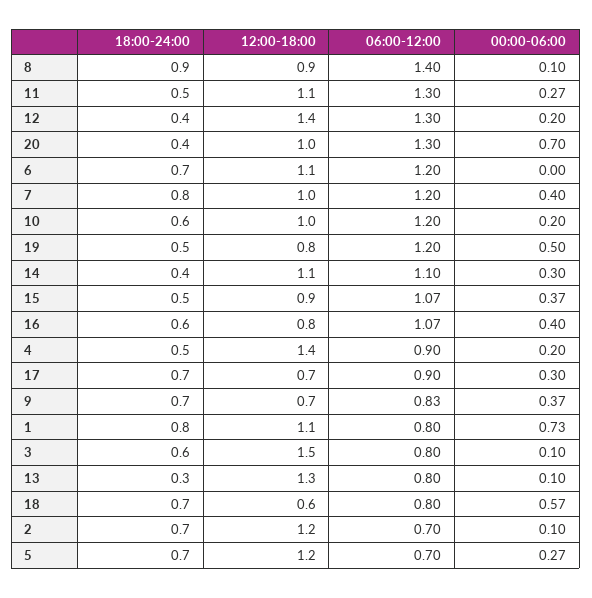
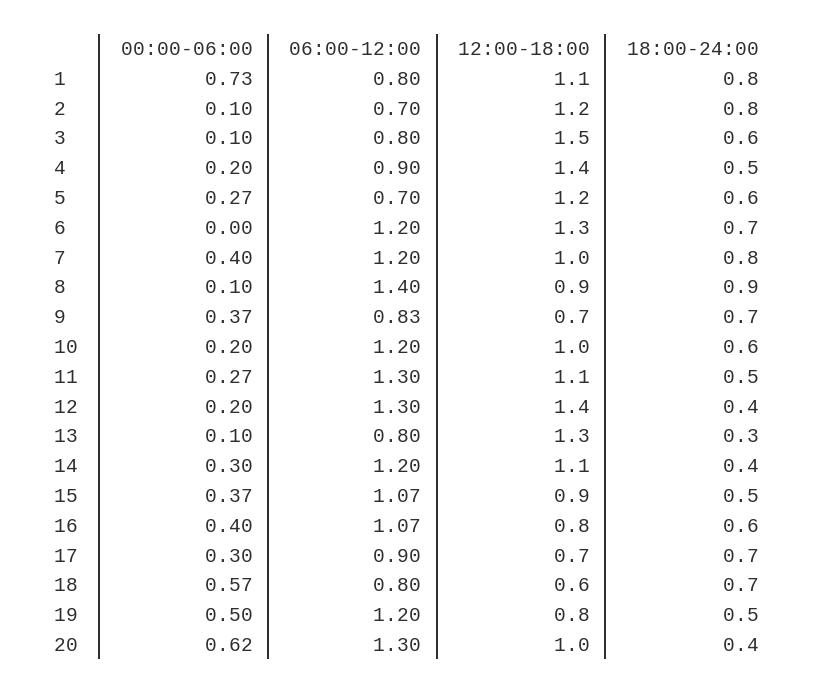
  {
    "18:00-24:00": {
      "8": 0.9,
      "11": 0.5,
      "12": 0.4,
      "20": 0.4,
      "6": 0.7,
      "7": 0.8,
      "10": 0.6,
      "19": 0.5,
      "14": 0.4,
      "15": 0.5,
      "16": 0.6,
      "4": 0.5,
      "17": 0.7,
      "9": 0.7,
      "1": 0.8,
      "3": 0.6,
      "13": 0.3,
      "18": 0.7,
-     "2": 0.7,
+     "2": 0.8,
-     "5": 0.7
+     "5": 0.6
    },
    "12:00-18:00": {
      "8": 0.9,
      "11": 1.1,
      "12": 1.4,
      "20": 1,
-     "6": 1.1,
+     "6": 1.3,
      "7": 1,
      "10": 1,
      "19": 0.8,
      "14": 1.1,
      "15": 0.9,
      "16": 0.8,
      "4": 1.4,
      "17": 0.7,
      "9": 0.7,
      "1": 1.1,
      "3": 1.5,
      "13": 1.3,
      "18": 0.6,
      "2": 1.2,
      "5": 1.2
    },
    "06:00-12:00": {
      "8": 1.4,
      "11": 1.3,
      "12": 1.3,
      "20": 1.3,
      "6": 1.2,
      "7": 1.2,
      "10": 1.2,
      "19": 1.2,
-     "14": 1.1,
+     "14": 1.2,
      "15": 1.07,
      "16": 1.07,
      "4": 0.9,
      "17": 0.9,
      "9": 0.83,
      "1": 0.8,
      "3": 0.8,
      "13": 0.8,
      "18": 0.8,
      "2": 0.7,
      "5": 0.7
    },
    "00:00-06:00": {
      "8": 0.1,
      "11": 0.27,
      "12": 0.2,
-     "20": 0.7,
+     "20": 0.62,
      "6": 0,
      "7": 0.4,
      "10": 0.2,
      "19": 0.5,
      "14": 0.3,
      "15": 0.37,
      "16": 0.4,
      "4": 0.2,
      "17": 0.3,
      "9": 0.37,
      "1": 0.73,
      "3": 0.1,
      "13": 0.1,
      "18": 0.57,
      "2": 0.1,
      "5": 0.27
    }
  }

